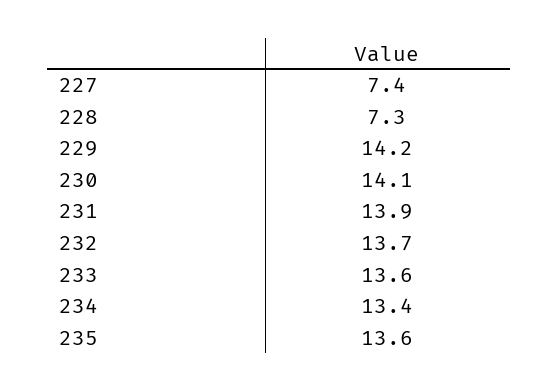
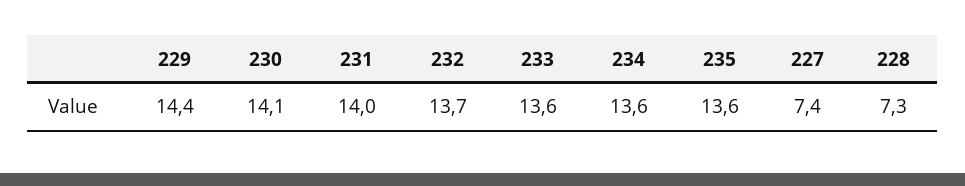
  {
    "227": 7.4,
    "228": 7.3,
-   "229": 14.2,
+   "229": 14.4,
    "230": 14.1,
-   "231": 13.9,
+   "231": 14,
    "232": 13.7,
    "233": 13.6,
-   "234": 13.4,
+   "234": 13.6,
    "235": 13.6
  }

